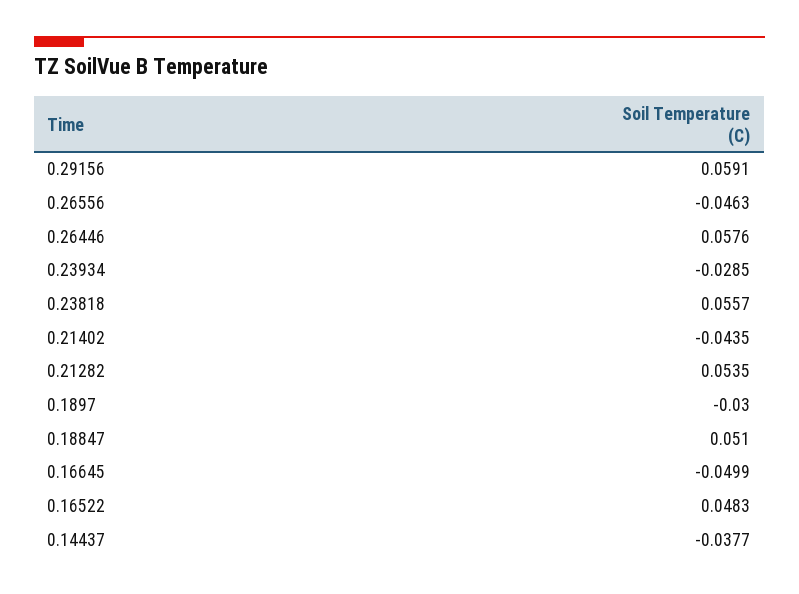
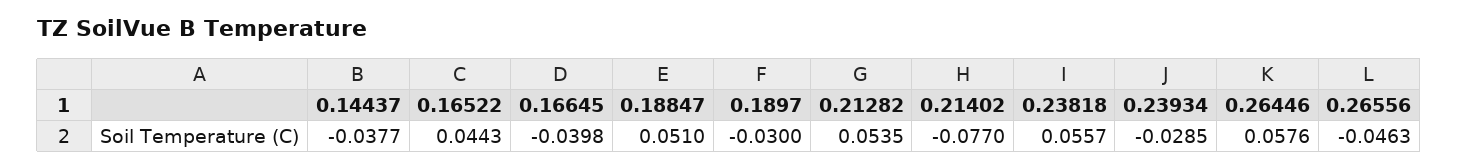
  {
-   "0.29156": 0.0591,
    "0.26556": -0.0463,
    "0.26446": 0.0576,
    "0.23934": -0.0285,
    "0.23818": 0.0557,
-   "0.21402": -0.0435,
+   "0.21402": -0.077,
    "0.21282": 0.0535,
    "0.1897": -0.03,
    "0.18847": 0.051,
-   "0.16645": -0.0499,
+   "0.16645": -0.0398,
-   "0.16522": 0.0483,
+   "0.16522": 0.0443,
    "0.14437": -0.0377
  }

